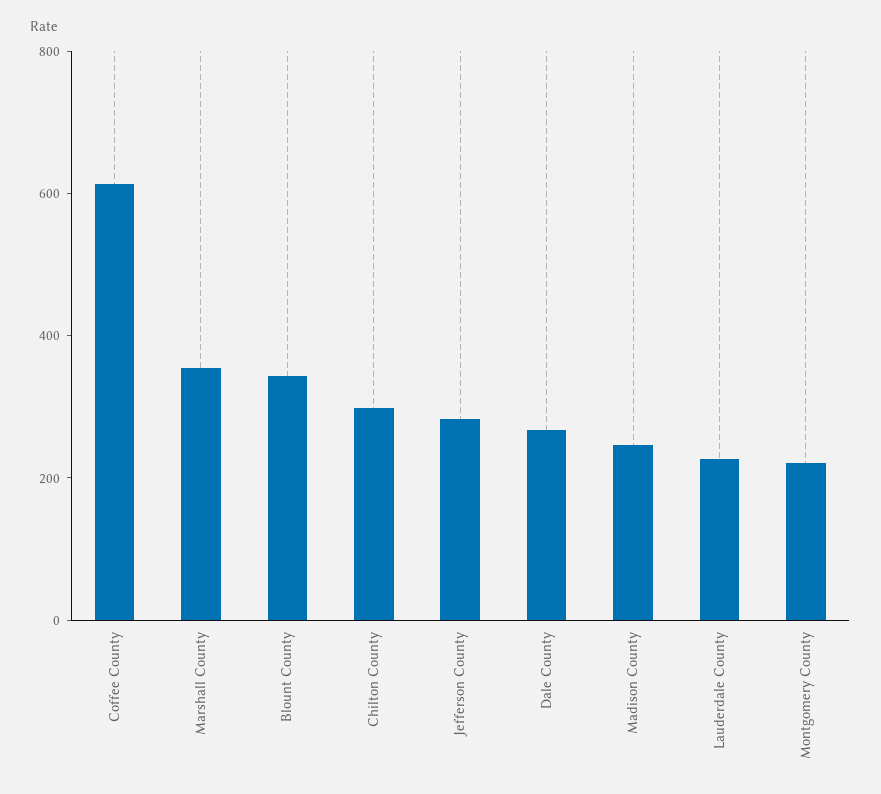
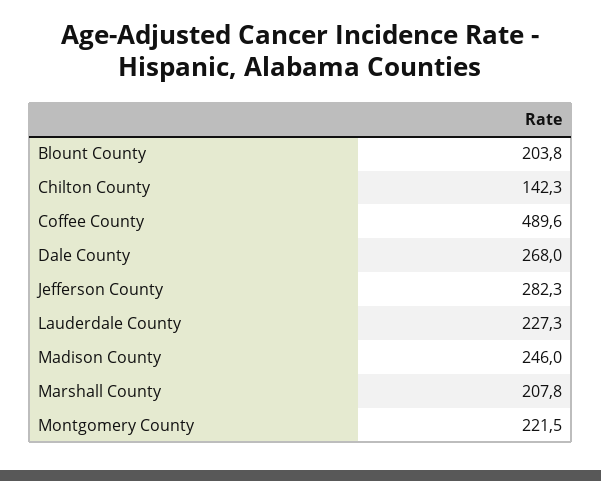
  {
-   "Coffee County": 600,
+   "Coffee County": 489.6,
-   "Marshall County": 350,
+   "Marshall County": 207.8,
-   "Blount County": 350,
+   "Blount County": 203.8,
-   "Chilton County": 300,
+   "Chilton County": 142.3,
    "Jefferson County": 282.3,
    "Dale County": 268,
    "Madison County": 246,
    "Lauderdale County": 227.3,
    "Montgomery County": 221.5
  }

